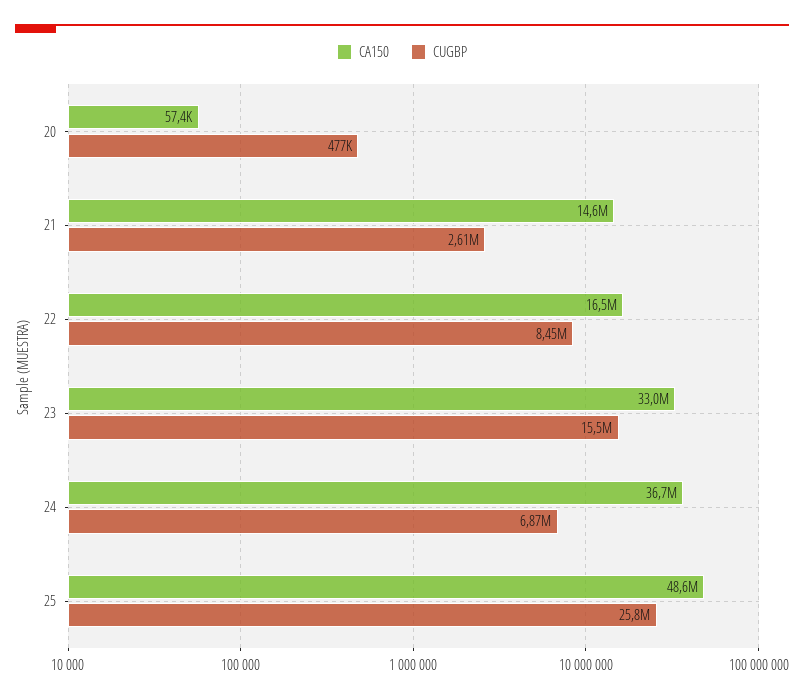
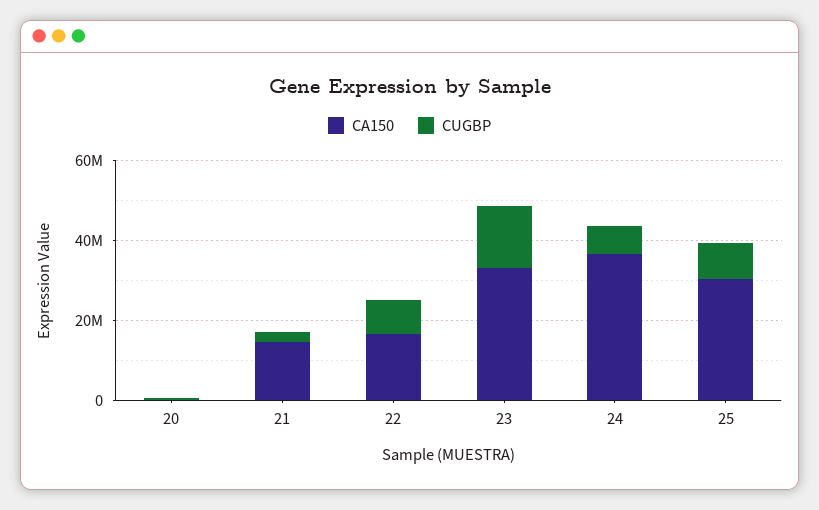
  {
    "CA150": {
      "20": 57400,
      "21": 14600000,
      "22": 16500000,
      "23": 33000000,
      "24": 36700000,
-     "25": 48600000
+     "25": 30000000
    },
    "CUGBP": {
      "20": 477000,
      "21": 2610000,
      "22": 8450000,
      "23": 15500000,
      "24": 6870000,
-     "25": 25800000
+     "25": 10000000
    }
  }

